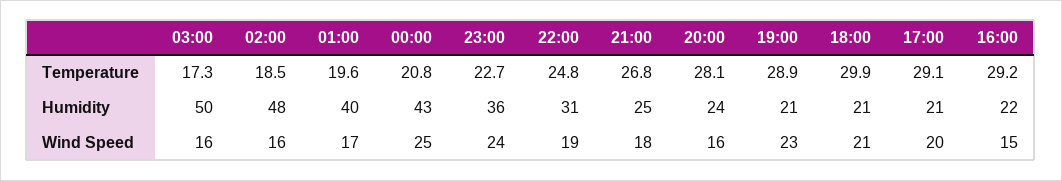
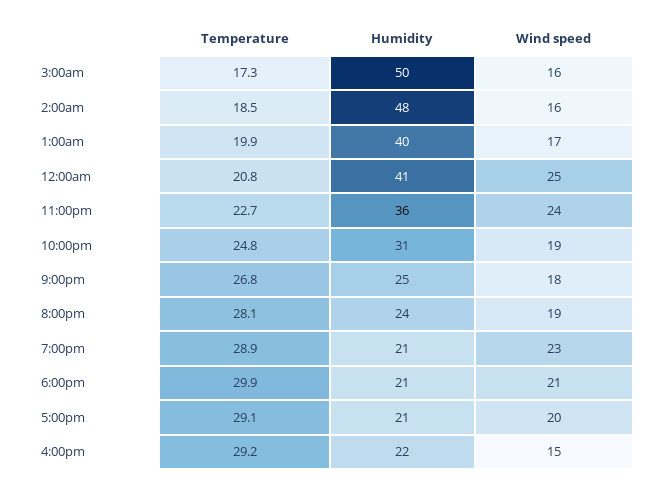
  {
    "03:00": {
      "Temperature": 17.3,
      "Humidity": 50,
      "Wind Speed": 16
    },
    "02:00": {
      "Temperature": 18.5,
      "Humidity": 48,
      "Wind Speed": 16
    },
    "01:00": {
-     "Temperature": 19.6,
+     "Temperature": 19.9,
      "Humidity": 40,
      "Wind Speed": 17
    },
    "00:00": {
      "Temperature": 20.8,
-     "Humidity": 43,
+     "Humidity": 41,
      "Wind Speed": 25
    },
    "23:00": {
      "Temperature": 22.7,
      "Humidity": 36,
      "Wind Speed": 24
    },
    "22:00": {
      "Temperature": 24.8,
      "Humidity": 31,
      "Wind Speed": 19
    },
    "21:00": {
      "Temperature": 26.8,
      "Humidity": 25,
      "Wind Speed": 18
    },
    "20:00": {
      "Temperature": 28.1,
      "Humidity": 24,
-     "Wind Speed": 16
+     "Wind Speed": 19
    },
    "19:00": {
      "Temperature": 28.9,
      "Humidity": 21,
      "Wind Speed": 23
    },
    "18:00": {
      "Temperature": 29.9,
      "Humidity": 21,
      "Wind Speed": 21
    },
    "17:00": {
      "Temperature": 29.1,
      "Humidity": 21,
      "Wind Speed": 20
    },
    "16:00": {
      "Temperature": 29.2,
      "Humidity": 22,
      "Wind Speed": 15
    }
  }

